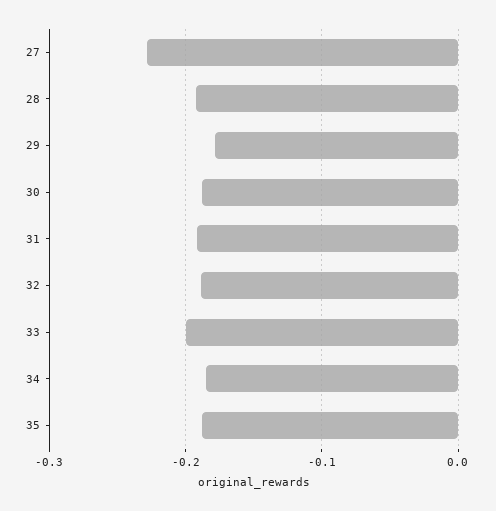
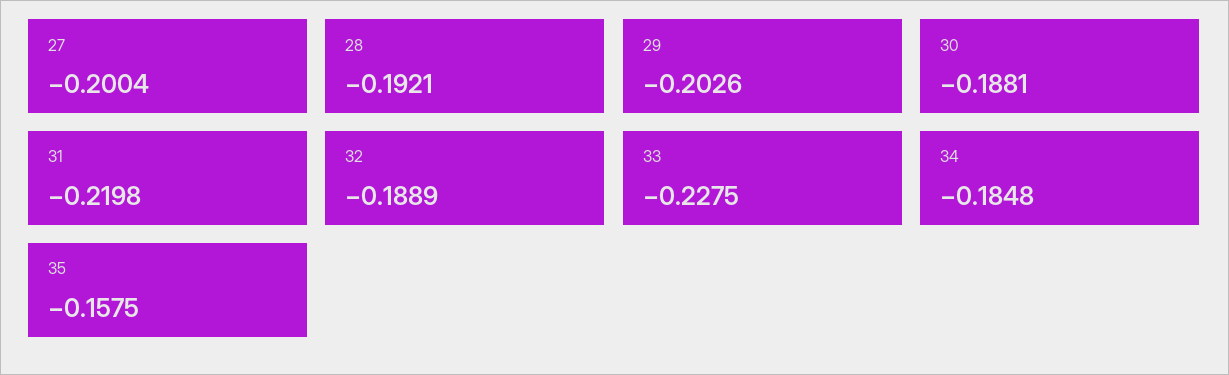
  {
-   "27": -0.23,
+   "27": -0.2004,
    "28": -0.1921,
-   "29": -0.18,
+   "29": -0.2026,
    "30": -0.1881,
-   "31": -0.19,
+   "31": -0.2198,
    "32": -0.1889,
-   "33": -0.2,
+   "33": -0.2275,
    "34": -0.1848,
-   "35": -0.19
+   "35": -0.1575
  }

